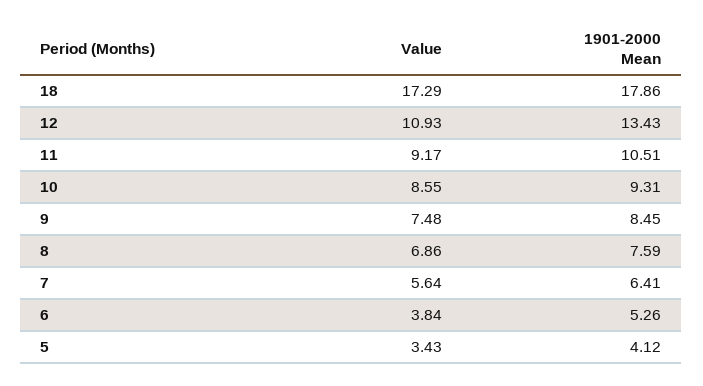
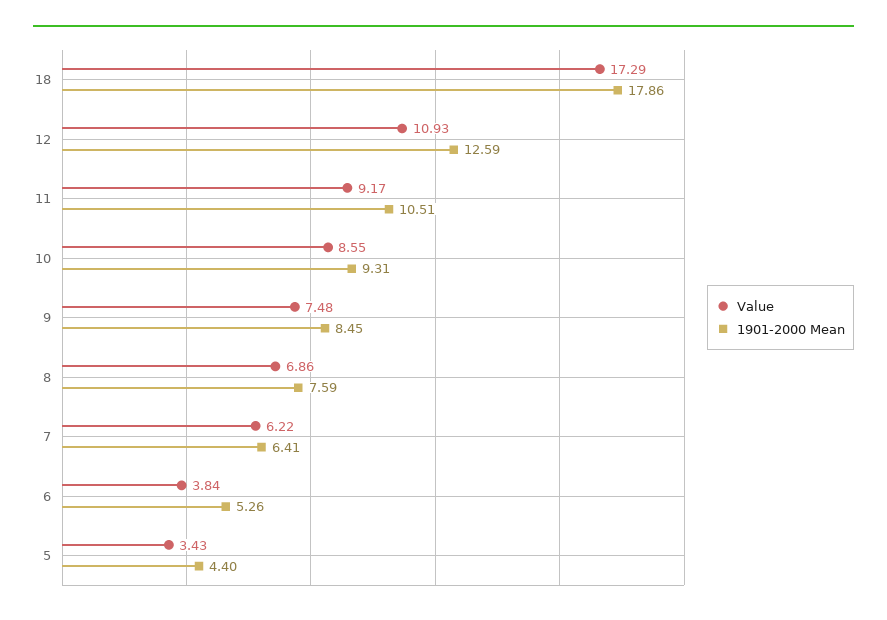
  {
    "Value": {
      "18": 17.29,
      "12": 10.93,
      "11": 9.17,
      "10": 8.55,
      "9": 7.48,
      "8": 6.86,
-     "7": 5.64,
+     "7": 6.22,
      "6": 3.84,
      "5": 3.43
    },
    "1901-2000 Mean": {
      "18": 17.86,
-     "12": 13.43,
+     "12": 12.59,
      "11": 10.51,
      "10": 9.31,
      "9": 8.45,
      "8": 7.59,
      "7": 6.41,
      "6": 5.26,
-     "5": 4.12
+     "5": 4.4
    }
  }

